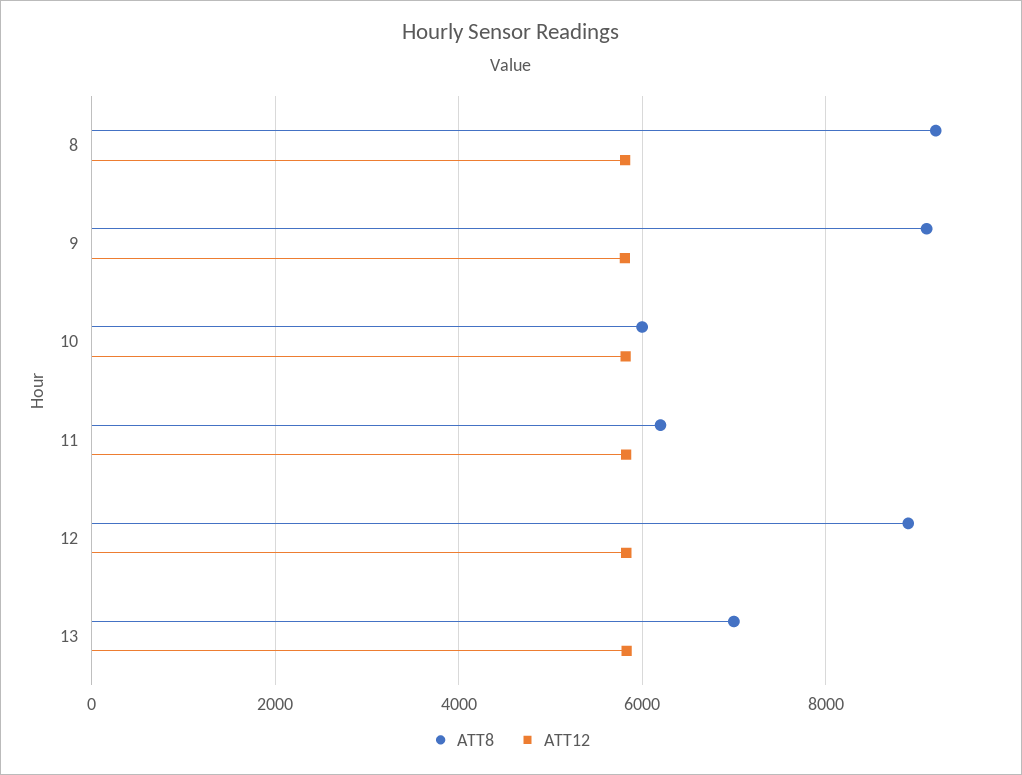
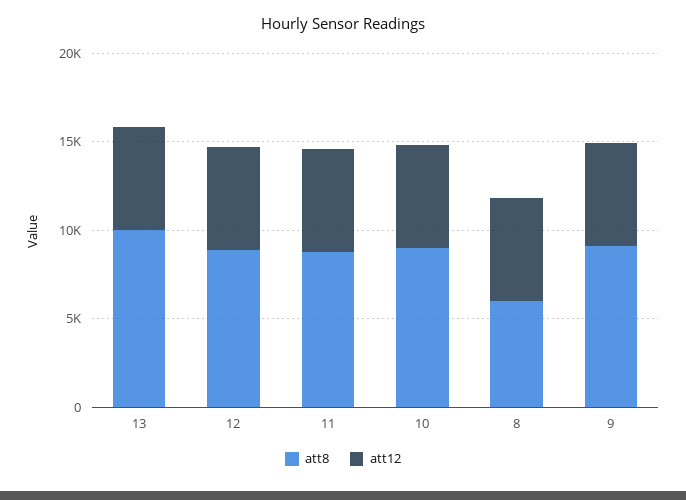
  {
    "ATT8": {
-     "8": 9200,
+     "8": 6000,
      "9": 9200,
-     "10": 6000,
+     "10": 9000,
-     "11": 6200,
+     "11": 9000,
      "12": 9000,
-     "13": 7000
+     "13": 10000
    },
    "ATT12": {
      "8": 5800,
      "9": 5800,
      "10": 5800,
      "11": 5800,
      "12": 5800,
      "13": 5800
    }
  }

